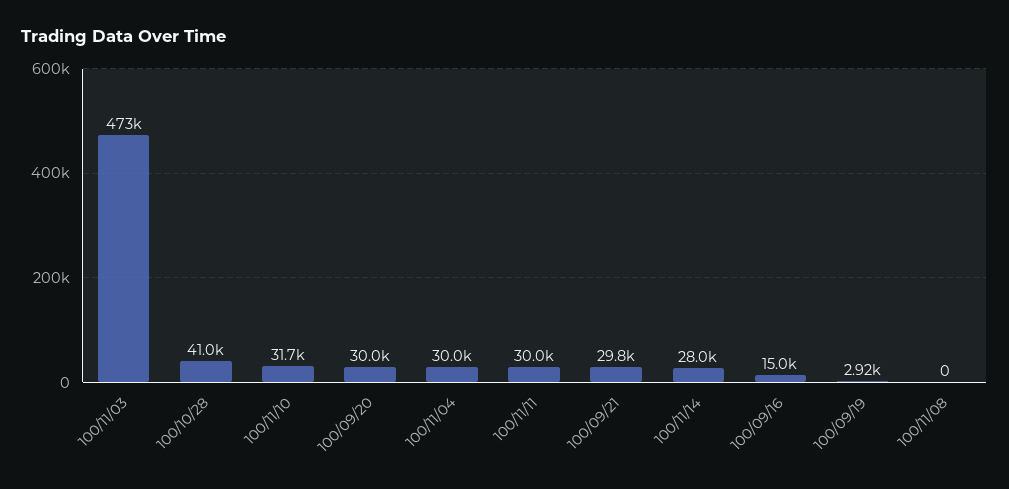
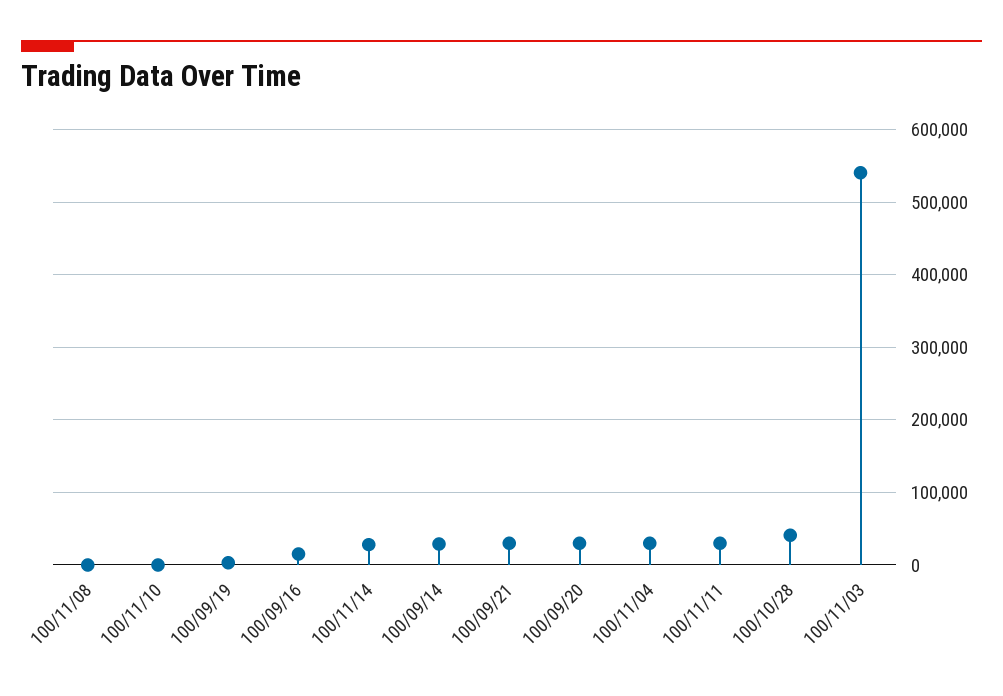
  {
-   "100/11/03": 473000,
+   "100/11/03": 540000,
    "100/10/28": 41000,
-   "100/11/10": 31700,
+   "100/11/10": 0,
    "100/09/20": 30000,
    "100/11/04": 30000,
    "100/11/11": 30000,
    "100/09/21": 29800,
    "100/11/14": 28000,
    "100/09/16": 15000,
    "100/09/19": 2920,
-   "100/11/08": 0
+   "100/11/08": 0,
+   "100/09/14": 30000
  }

